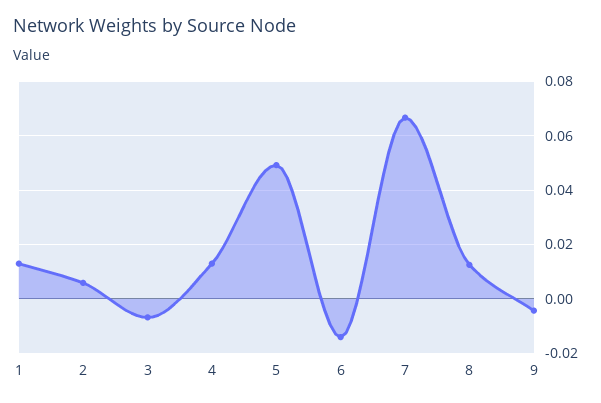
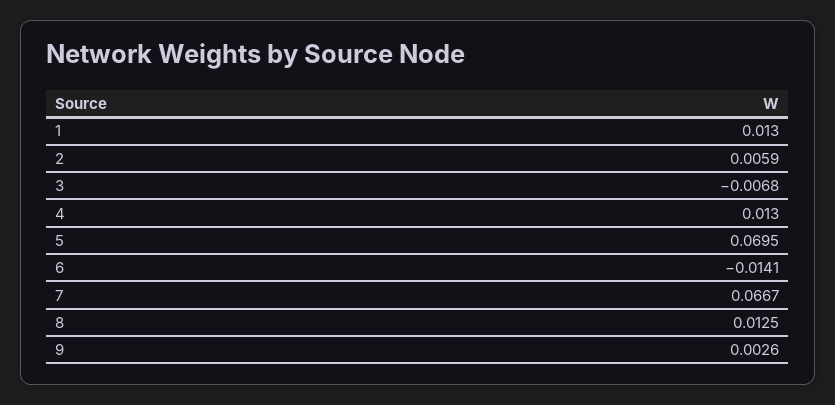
  {
    "1": 0.013,
    "2": 0.0059,
    "3": -0.0068,
    "4": 0.013,
-   "5": 0.05,
+   "5": 0.0695,
    "6": -0.0141,
    "7": 0.0667,
    "8": 0.0125,
-   "9": -0.005
+   "9": 0.0026
  }

